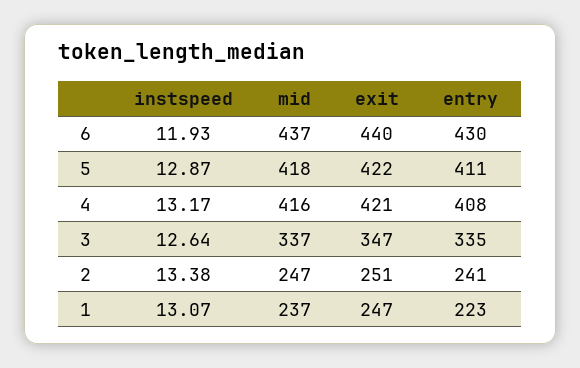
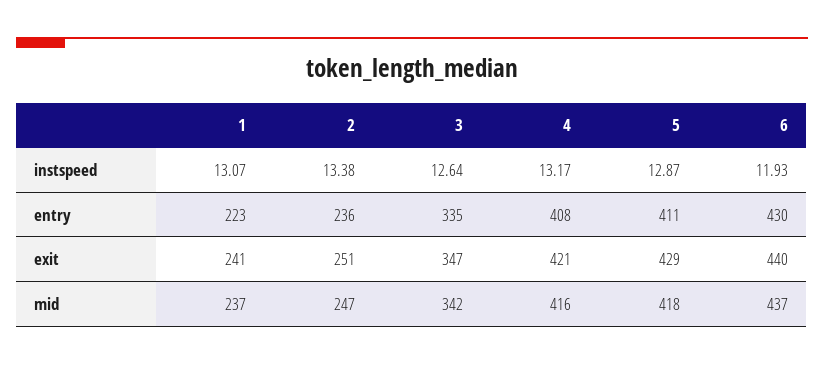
  {
    "instspeed": {
      "6": 11.93,
      "5": 12.87,
      "4": 13.17,
      "3": 12.64,
      "2": 13.38,
      "1": 13.07
    },
    "mid": {
      "6": 437,
      "5": 418,
      "4": 416,
-     "3": 337,
+     "3": 342,
      "2": 247,
      "1": 237
    },
    "exit": {
      "6": 440,
-     "5": 422,
+     "5": 429,
      "4": 421,
      "3": 347,
      "2": 251,
-     "1": 247
+     "1": 241
    },
    "entry": {
      "6": 430,
      "5": 411,
      "4": 408,
      "3": 335,
-     "2": 241,
+     "2": 236,
      "1": 223
    }
  }

